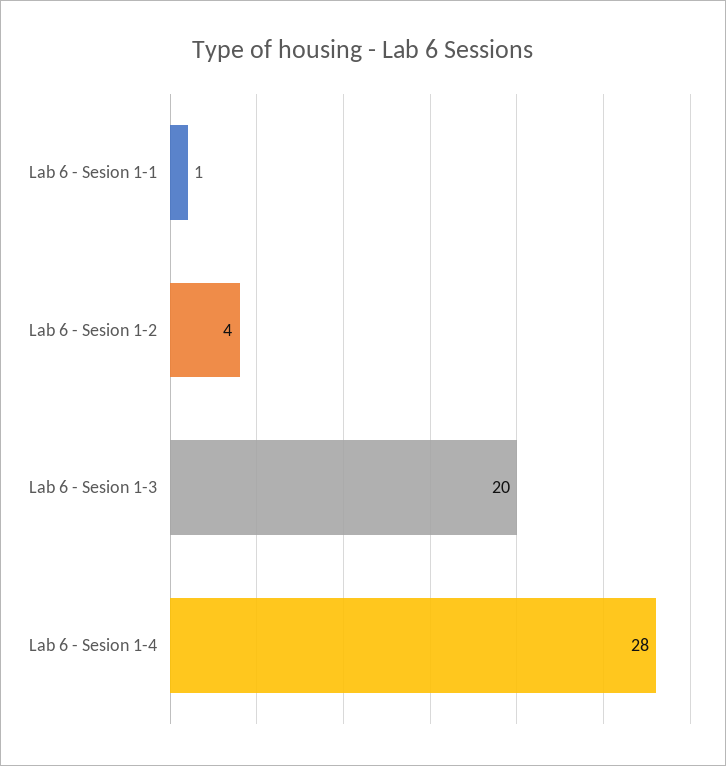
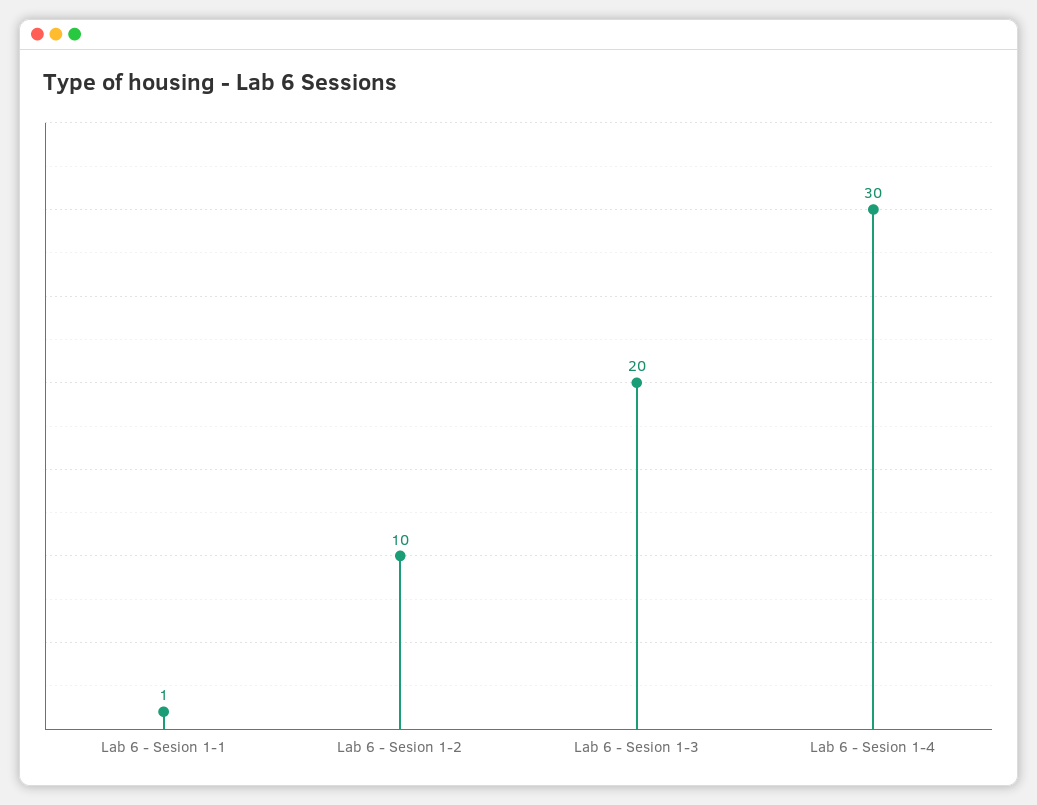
  {
    "Lab 6 - Sesion 1-1": 1,
-   "Lab 6 - Sesion 1-2": 4,
+   "Lab 6 - Sesion 1-2": 10,
    "Lab 6 - Sesion 1-3": 20,
-   "Lab 6 - Sesion 1-4": 28
+   "Lab 6 - Sesion 1-4": 30
  }

